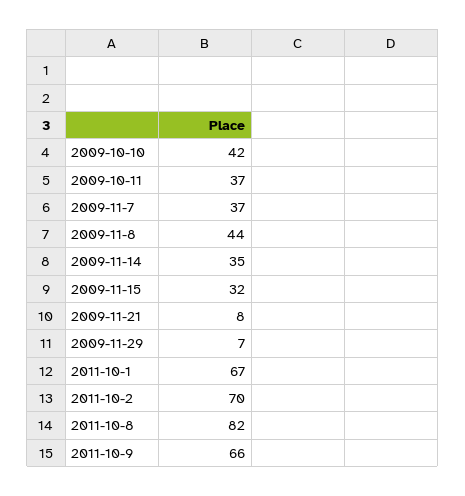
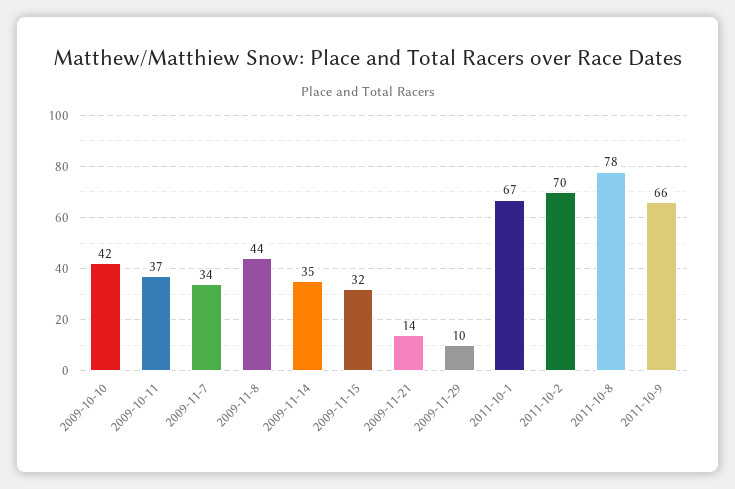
  {
    "2009-10-10": 42,
    "2009-10-11": 37,
-   "2009-11-7": 37,
+   "2009-11-7": 34,
    "2009-11-8": 44,
    "2009-11-14": 35,
    "2009-11-15": 32,
-   "2009-11-21": 8,
+   "2009-11-21": 14,
-   "2009-11-29": 7,
+   "2009-11-29": 10,
    "2011-10-1": 67,
    "2011-10-2": 70,
-   "2011-10-8": 82,
+   "2011-10-8": 78,
    "2011-10-9": 66
  }

